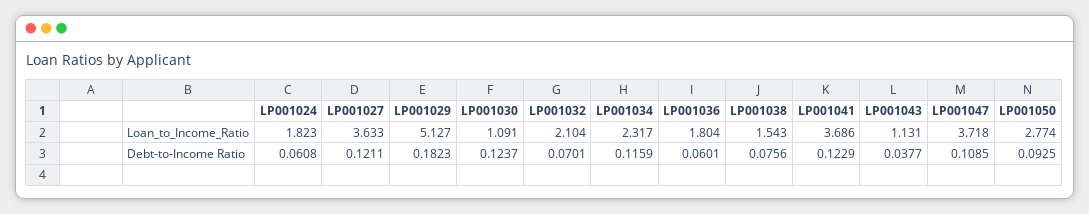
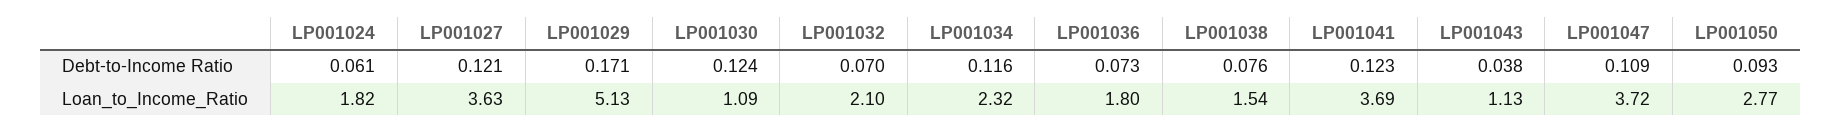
  {
    "LP001024": {
      "Loan_to_Income_Ratio": 1.823,
      "Debt-to-Income Ratio": 0.0608
    },
    "LP001027": {
      "Loan_to_Income_Ratio": 3.633,
      "Debt-to-Income Ratio": 0.1211
    },
    "LP001029": {
      "Loan_to_Income_Ratio": 5.127,
-     "Debt-to-Income Ratio": 0.1823
+     "Debt-to-Income Ratio": 0.171
    },
    "LP001030": {
      "Loan_to_Income_Ratio": 1.091,
      "Debt-to-Income Ratio": 0.1237
    },
    "LP001032": {
      "Loan_to_Income_Ratio": 2.104,
      "Debt-to-Income Ratio": 0.0701
    },
    "LP001034": {
      "Loan_to_Income_Ratio": 2.317,
      "Debt-to-Income Ratio": 0.1159
    },
    "LP001036": {
      "Loan_to_Income_Ratio": 1.804,
-     "Debt-to-Income Ratio": 0.0601
+     "Debt-to-Income Ratio": 0.073
    },
    "LP001038": {
      "Loan_to_Income_Ratio": 1.543,
      "Debt-to-Income Ratio": 0.0756
    },
    "LP001041": {
      "Loan_to_Income_Ratio": 3.686,
      "Debt-to-Income Ratio": 0.1229
    },
    "LP001043": {
      "Loan_to_Income_Ratio": 1.131,
      "Debt-to-Income Ratio": 0.0377
    },
    "LP001047": {
      "Loan_to_Income_Ratio": 3.718,
      "Debt-to-Income Ratio": 0.1085
    },
    "LP001050": {
      "Loan_to_Income_Ratio": 2.774,
      "Debt-to-Income Ratio": 0.0925
    }
  }

